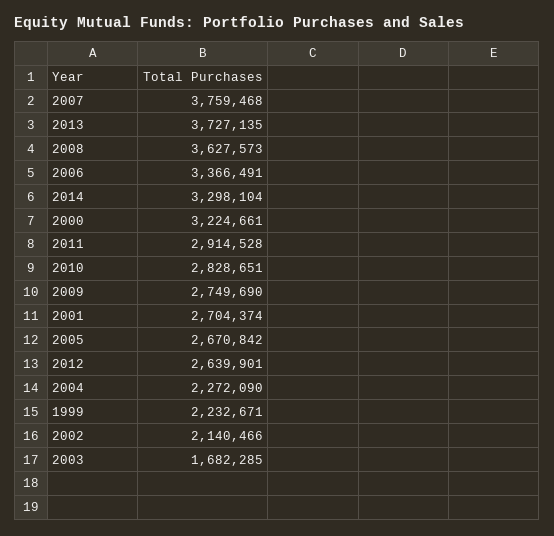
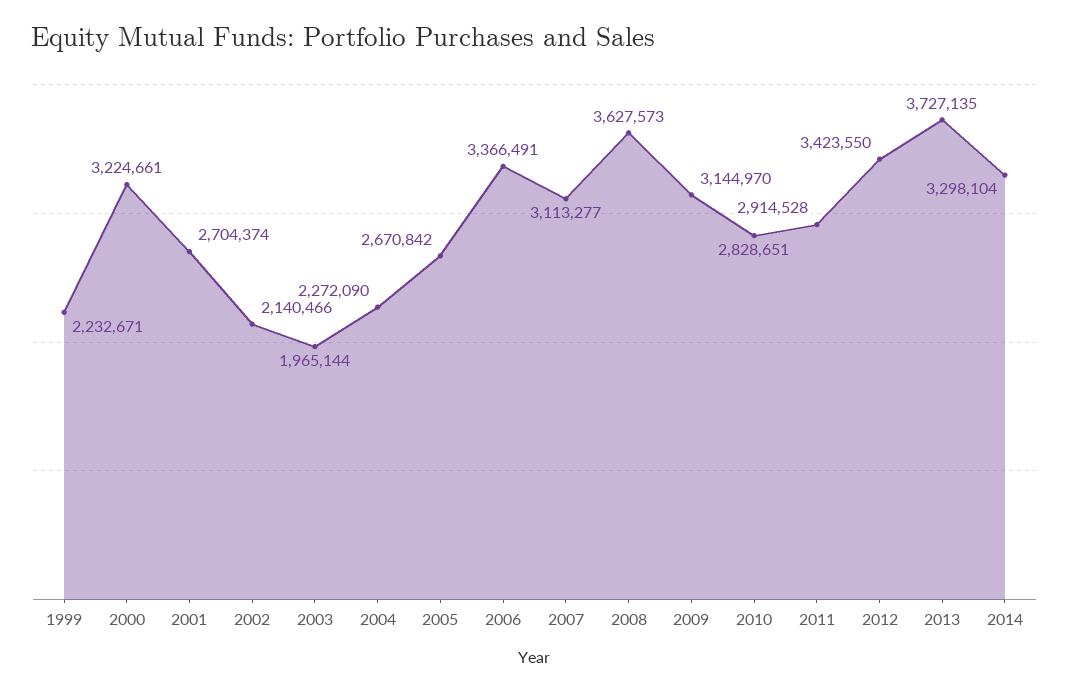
  {
-   "2007": 3759468,
+   "2007": 3113277,
    "2013": 3727135,
    "2008": 3627573,
    "2006": 3366491,
    "2014": 3298104,
    "2000": 3224661,
    "2011": 2914528,
    "2010": 2828651,
-   "2009": 2749690,
+   "2009": 3144970,
    "2001": 2704374,
    "2005": 2670842,
-   "2012": 2639901,
+   "2012": 3423550,
    "2004": 2272090,
    "1999": 2232671,
    "2002": 2140466,
-   "2003": 1682285
+   "2003": 1965144
  }

